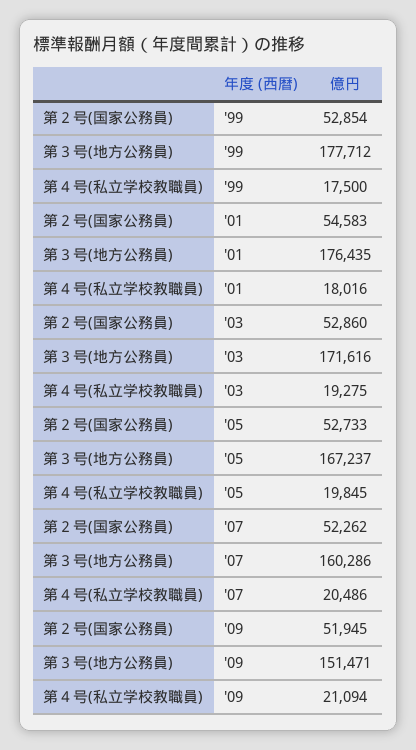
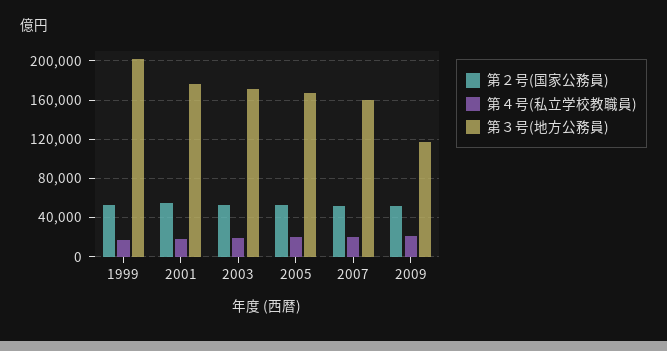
  {
    "第２号(国家公務員)": {
      "'99": 52854,
      "'01": 54583,
      "'03": 52860,
      "'05": 52733,
      "'07": 52262,
      "'09": 51945
    },
    "第３号(地方公務員)": {
-     "'99": 177712,
+     "'99": 200000,
      "'01": 176435,
      "'03": 171616,
      "'05": 167237,
      "'07": 160286,
-     "'09": 151471
+     "'09": 120000
    },
    "第４号(私立学校教職員)": {
      "'99": 17500,
      "'01": 18016,
      "'03": 19275,
      "'05": 19845,
      "'07": 20486,
      "'09": 21094
    }
  }

